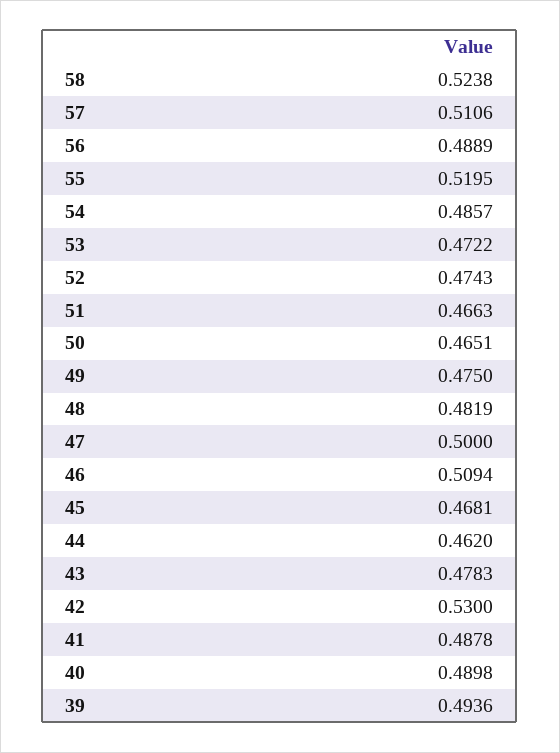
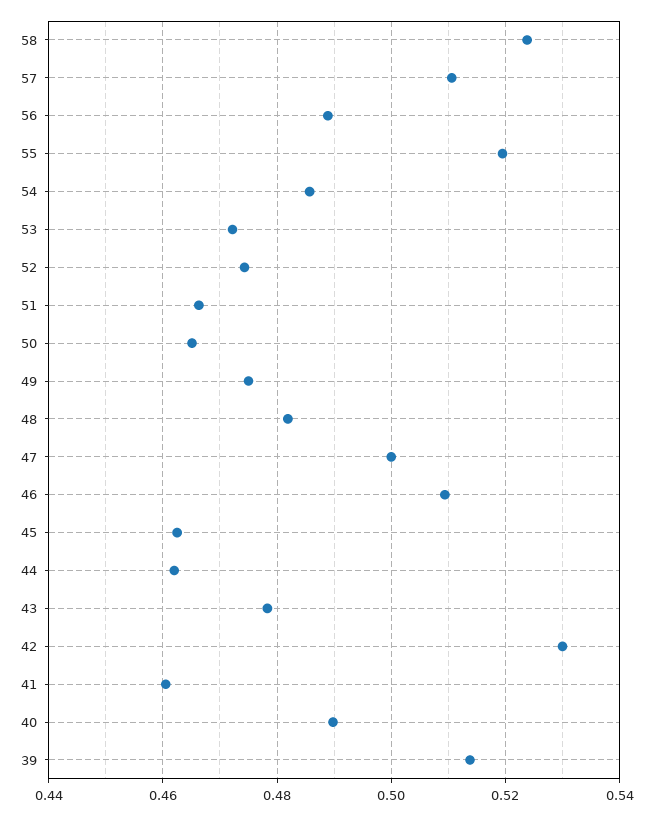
  {
    "58": 0.5238,
    "57": 0.5106,
    "56": 0.4889,
    "55": 0.5195,
    "54": 0.4857,
    "53": 0.4722,
    "52": 0.4743,
    "51": 0.4663,
    "50": 0.4651,
    "49": 0.475,
    "48": 0.4819,
    "47": 0.5,
    "46": 0.5094,
-   "45": 0.4681,
+   "45": 0.462,
    "44": 0.462,
    "43": 0.4783,
    "42": 0.53,
-   "41": 0.4878,
+   "41": 0.46,
    "40": 0.4898,
-   "39": 0.4936
+   "39": 0.514
  }

